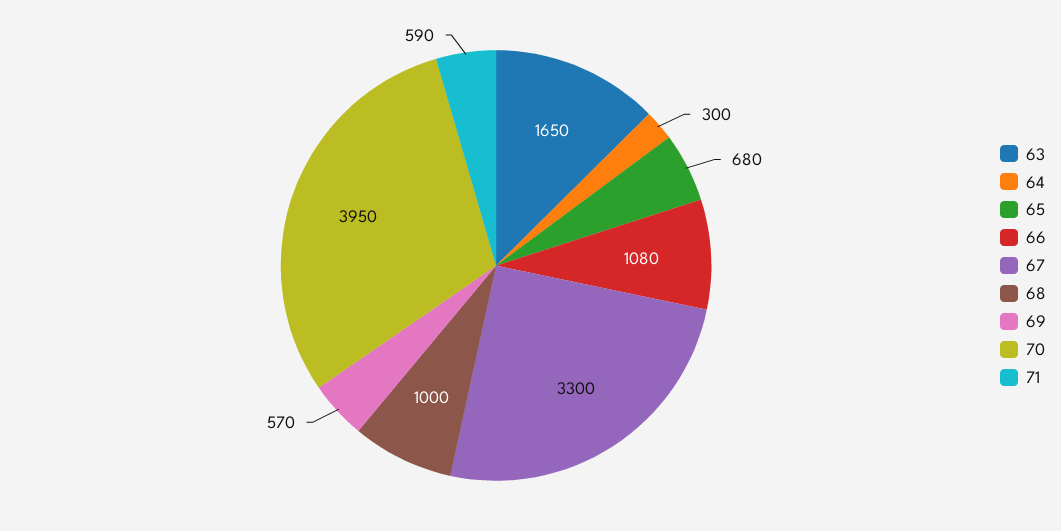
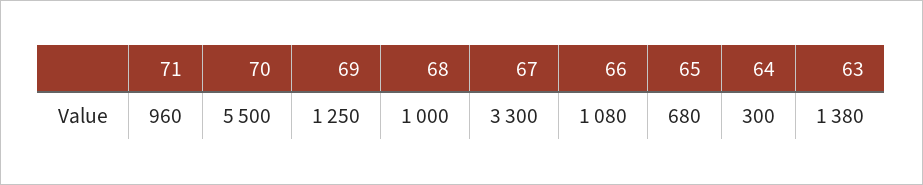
  {
-   "63": 1650,
+   "63": 1380,
    "64": 300,
    "65": 680,
    "66": 1080,
    "67": 3300,
    "68": 1000,
-   "69": 570,
+   "69": 1250,
-   "70": 3950,
+   "70": 5500,
-   "71": 590
+   "71": 960
  }

